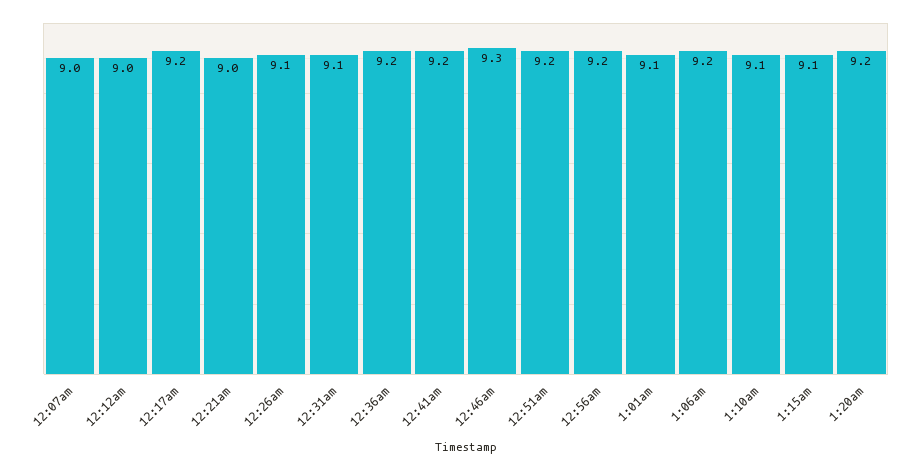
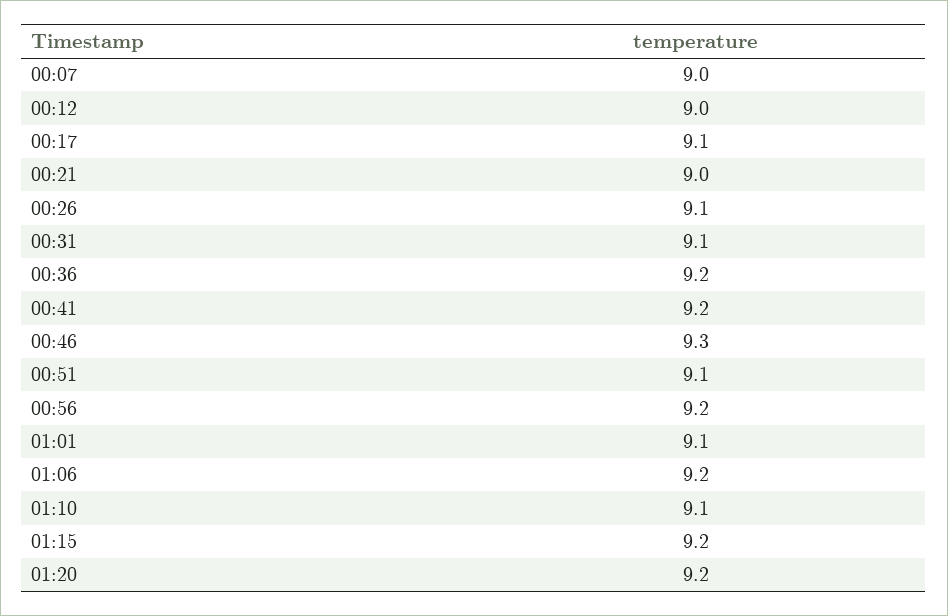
  {
    "12:07am": 9,
    "12:12am": 9,
-   "12:17am": 9.2,
+   "12:17am": 9.1,
    "12:21am": 9,
    "12:26am": 9.1,
    "12:31am": 9.1,
    "12:36am": 9.2,
    "12:41am": 9.2,
    "12:46am": 9.3,
-   "12:51am": 9.2,
+   "12:51am": 9.1,
    "12:56am": 9.2,
    "1:01am": 9.1,
    "1:06am": 9.2,
    "1:10am": 9.1,
-   "1:15am": 9.1,
+   "1:15am": 9.2,
    "1:20am": 9.2
  }

